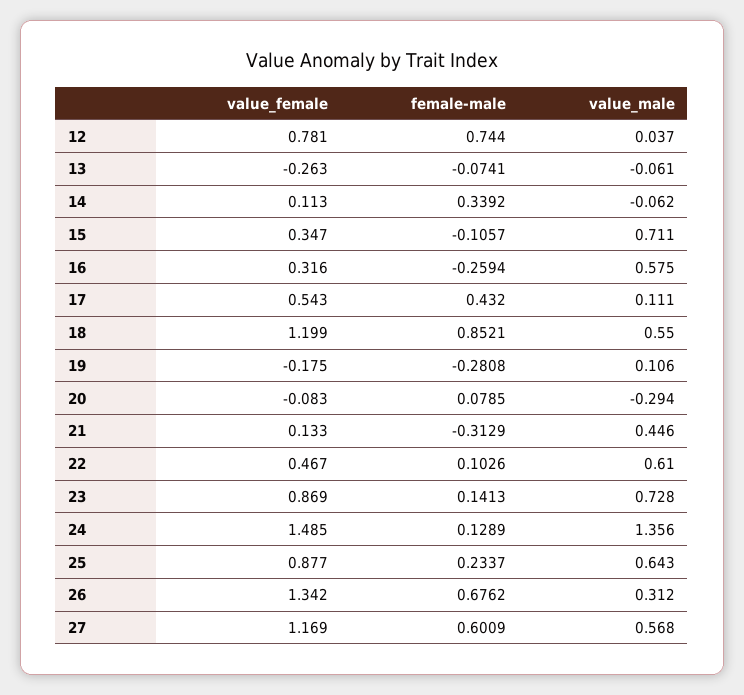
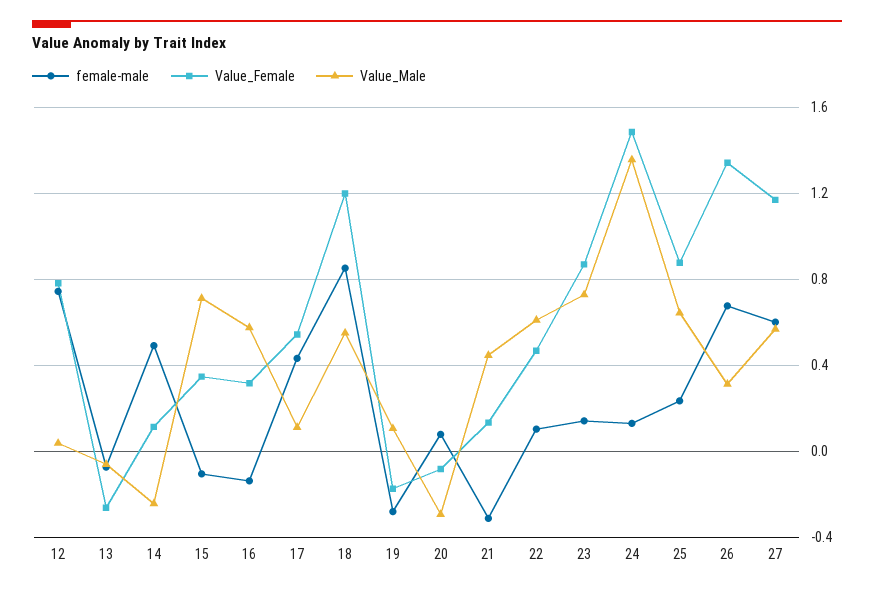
  {
    "value_female": {
      "12": 0.781,
      "13": -0.263,
      "14": 0.113,
      "15": 0.347,
      "16": 0.316,
      "17": 0.543,
      "18": 1.199,
      "19": -0.175,
      "20": -0.083,
      "21": 0.133,
      "22": 0.467,
      "23": 0.869,
      "24": 1.485,
      "25": 0.877,
      "26": 1.342,
      "27": 1.169
    },
    "female-male": {
      "12": 0.744,
      "13": -0.0741,
-     "14": 0.3392,
+     "14": 0.5,
      "15": -0.1057,
-     "16": -0.2594,
+     "16": -0.15,
      "17": 0.432,
      "18": 0.8521,
      "19": -0.2808,
      "20": 0.0785,
      "21": -0.3129,
      "22": 0.1026,
      "23": 0.1413,
      "24": 0.1289,
      "25": 0.2337,
      "26": 0.6762,
      "27": 0.6009
    },
    "value_male": {
      "12": 0.037,
      "13": -0.061,
-     "14": -0.062,
+     "14": -0.25,
      "15": 0.711,
      "16": 0.575,
      "17": 0.111,
      "18": 0.55,
      "19": 0.106,
      "20": -0.294,
      "21": 0.446,
      "22": 0.61,
      "23": 0.728,
      "24": 1.356,
      "25": 0.643,
      "26": 0.312,
      "27": 0.568
    }
  }

